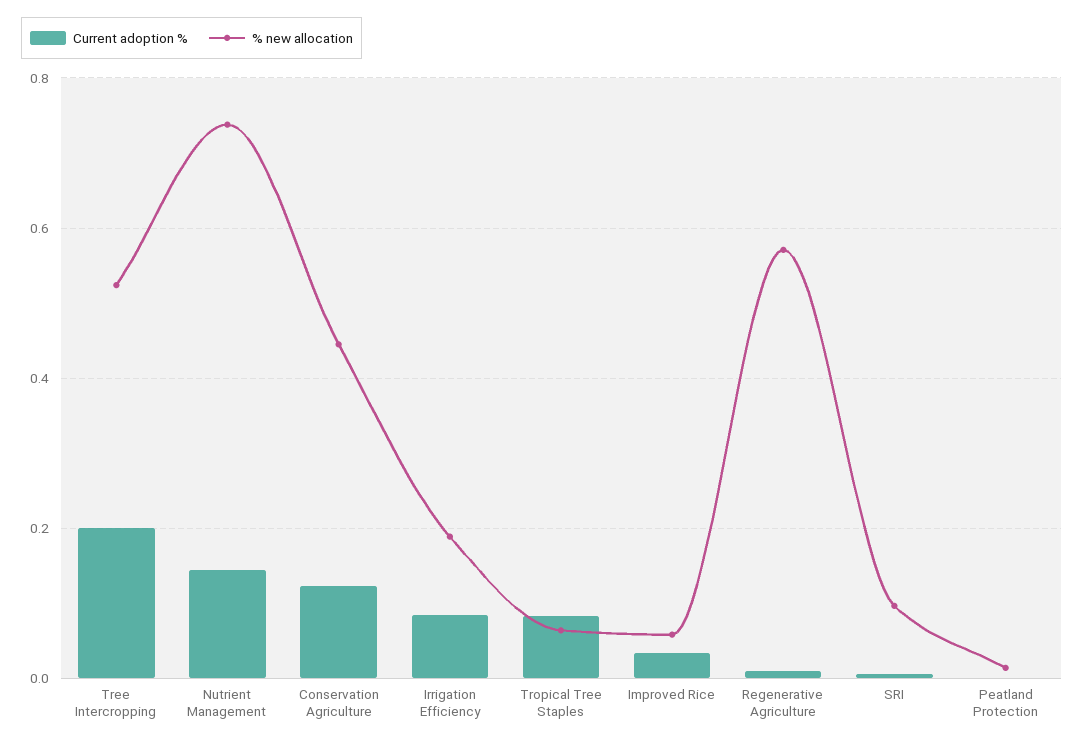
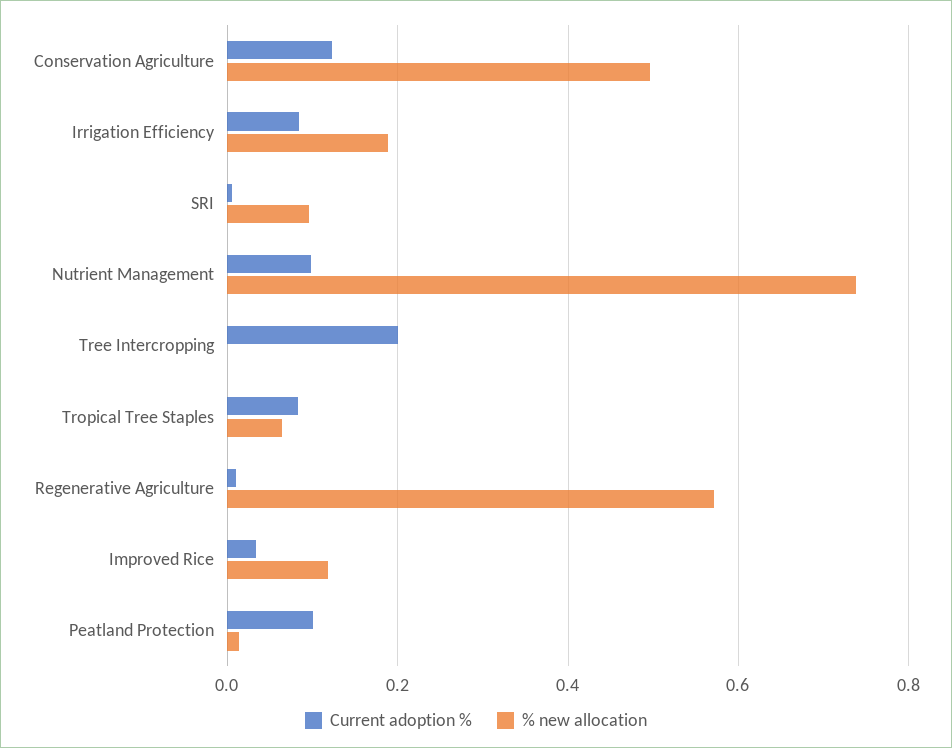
  {
    "Current adoption %": {
      "Tree Intercropping": 0.2,
-     "Nutrient Management": 0.14,
+     "Nutrient Management": 0.1,
      "Conservation Agriculture": 0.12,
      "Irrigation Efficiency": 0.08,
      "Tropical Tree Staples": 0.08,
      "Improved Rice": 0.04,
      "Regenerative Agriculture": 0.02,
      "SRI": 0,
-     "Peatland Protection": 0
+     "Peatland Protection": 0.1
    },
    "% new allocation": {
-     "Tree Intercropping": 0.52,
+     "Tree Intercropping": 0,
      "Nutrient Management": 0.74,
-     "Conservation Agriculture": 0.44,
+     "Conservation Agriculture": 0.5,
      "Irrigation Efficiency": 0.18,
      "Tropical Tree Staples": 0.06,
-     "Improved Rice": 0.06,
+     "Improved Rice": 0.12,
      "Regenerative Agriculture": 0.58,
      "SRI": 0.1,
      "Peatland Protection": 0.02
    }
  }

